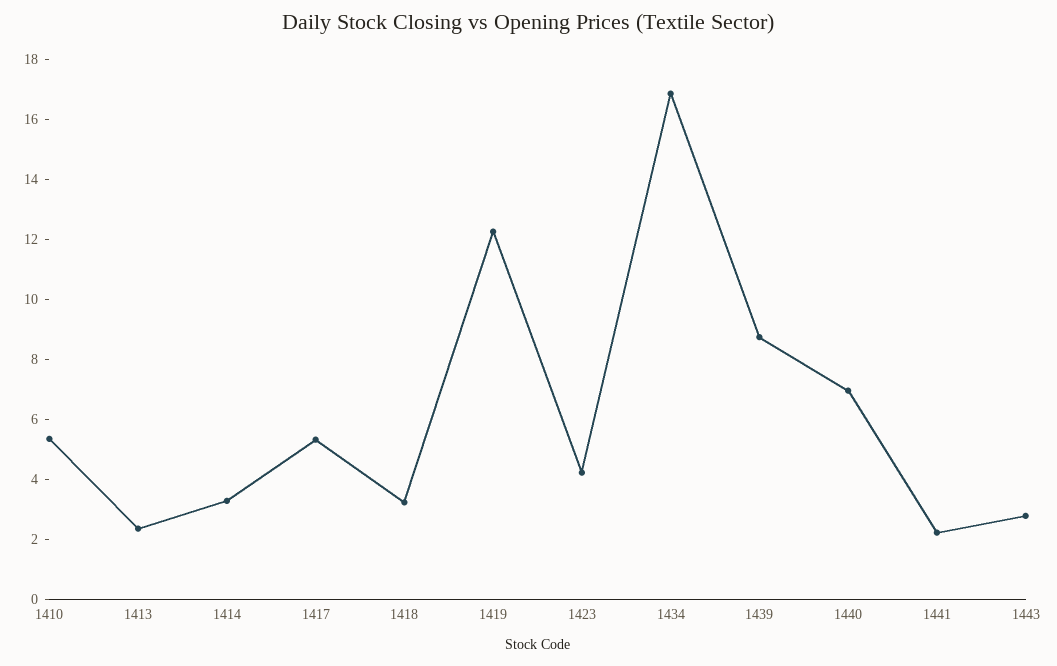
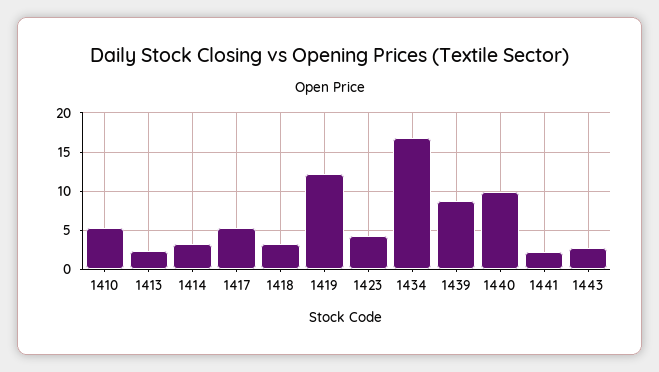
  {
    "1410": 5.5,
    "1413": 2.5,
    "1414": 3.5,
    "1417": 5.5,
    "1418": 3,
    "1419": 12.5,
    "1423": 4,
    "1434": 17,
    "1439": 8.5,
-   "1440": 7,
+   "1440": 10,
    "1441": 2,
    "1443": 3
  }

